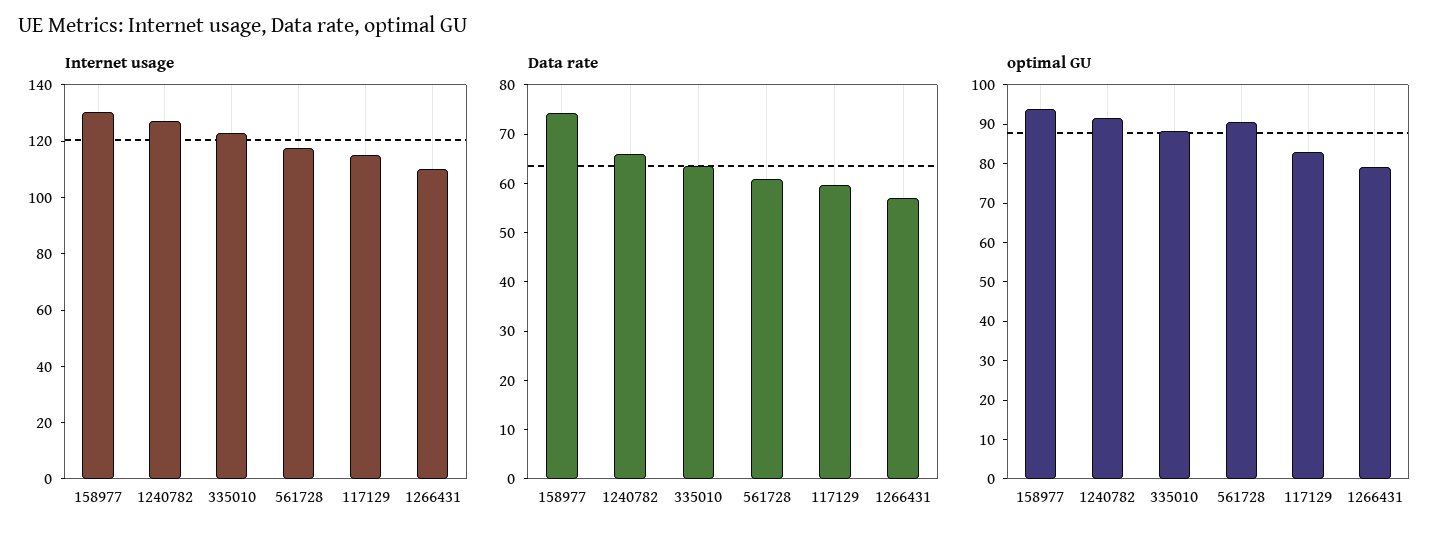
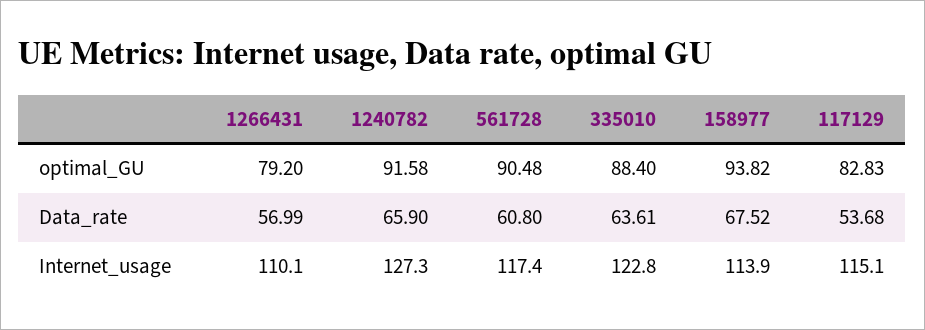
  {
    "Internet usage": {
-     "158977": 130,
+     "158977": 113.9,
      "1240782": 127.3,
      "335010": 122.8,
      "561728": 117.4,
      "117129": 115.1,
      "1266431": 110.1
    },
    "Data rate": {
-     "158977": 74,
+     "158977": 67.52,
      "1240782": 65.9,
      "335010": 63.61,
      "561728": 60.8,
-     "117129": 60,
+     "117129": 53.68,
      "1266431": 56.99
    },
    "optimal GU": {
      "158977": 93.82,
      "1240782": 91.58,
      "335010": 88.4,
      "561728": 90.48,
      "117129": 82.83,
      "1266431": 79.2
    }
  }

